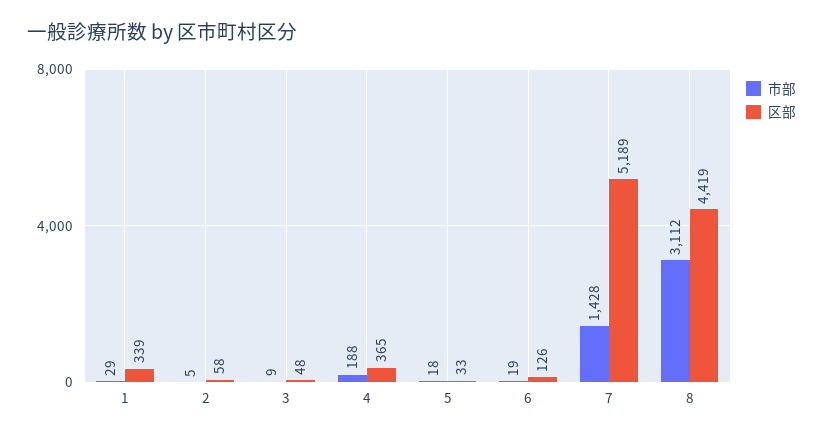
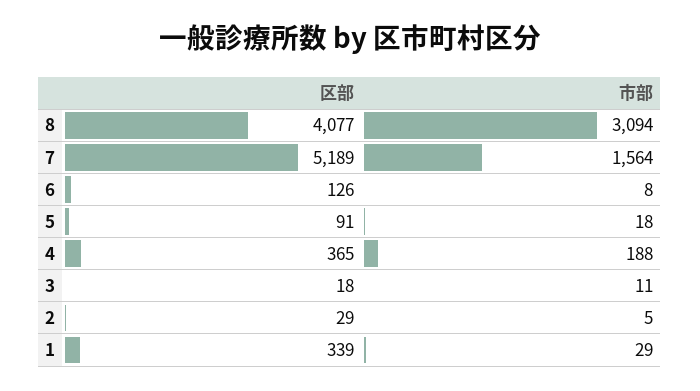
  {
    "市部": {
      "1": 29,
      "2": 5,
-     "3": 9,
+     "3": 11,
      "4": 188,
      "5": 18,
-     "6": 19,
+     "6": 8,
-     "7": 1428,
+     "7": 1564,
-     "8": 3112
+     "8": 3094
    },
    "区部": {
      "1": 339,
-     "2": 58,
+     "2": 29,
-     "3": 48,
+     "3": 18,
      "4": 365,
-     "5": 33,
+     "5": 91,
      "6": 126,
      "7": 5189,
-     "8": 4419
+     "8": 4077
    }
  }

